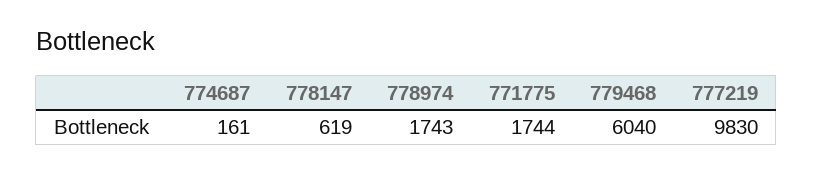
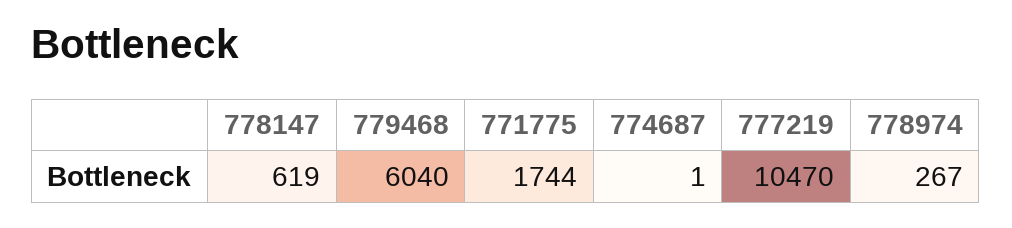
  {
-   "774687": 161,
+   "774687": 1,
    "778147": 619,
-   "778974": 1743,
+   "778974": 267,
    "771775": 1744,
    "779468": 6040,
-   "777219": 9830
+   "777219": 10470
  }

